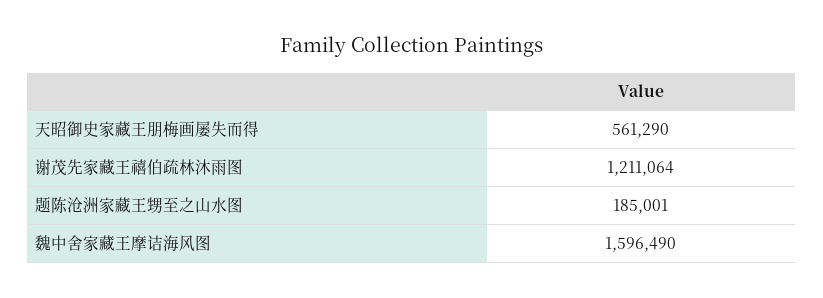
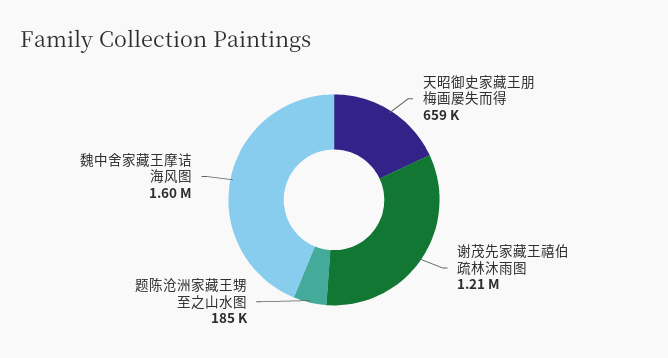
  {
-   "天昭御史家藏王朋梅画屡失而得": 561290,
+   "天昭御史家藏王朋梅画屡失而得": 659000,
    "谢茂先家藏王禧伯疏林沐雨图": 1211064,
    "题陈沧洲家藏王甥至之山水图": 185001,
    "魏中舍家藏王摩诘海风图": 1596490
  }

